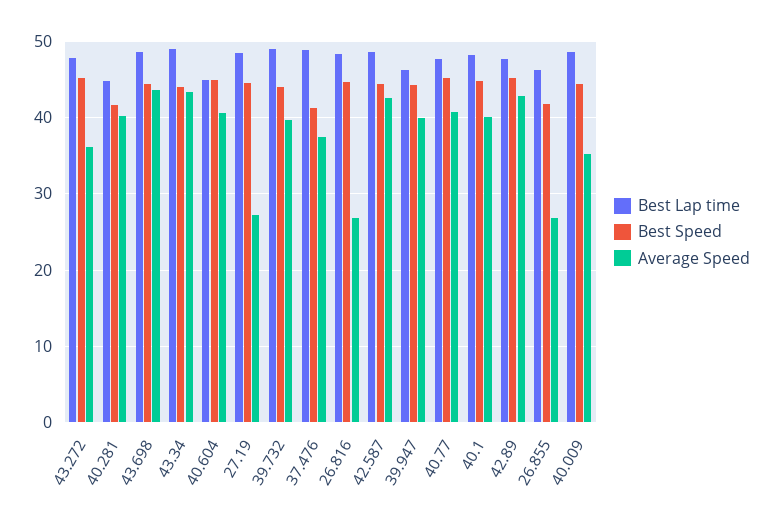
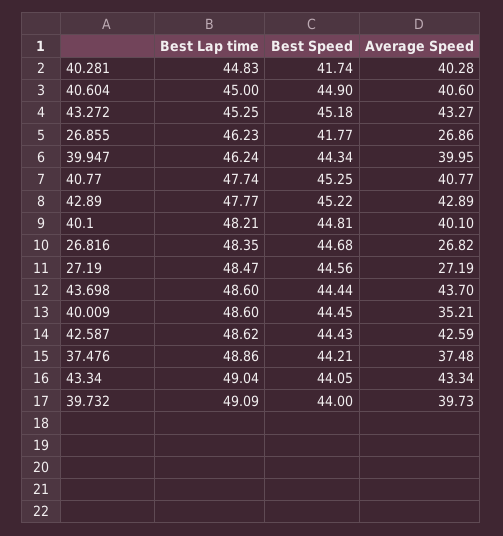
  {
    "Best Lap time": {
-     "43.272": 48,
+     "43.272": 45.25,
      "40.281": 44.83,
      "43.698": 48.6,
      "43.34": 49.04,
      "40.604": 45,
      "27.19": 48.47,
      "39.732": 49.09,
      "37.476": 48.86,
      "26.816": 48.35,
      "42.587": 48.62,
      "39.947": 46.24,
      "40.77": 47.74,
      "40.1": 48.21,
      "42.89": 47.77,
      "26.855": 46.23,
      "40.009": 48.6
    },
    "Best Speed": {
      "43.272": 45.18,
      "40.281": 41.74,
      "43.698": 44.44,
      "43.34": 44.05,
      "40.604": 44.9,
      "27.19": 44.56,
      "39.732": 44,
-     "37.476": 41,
+     "37.476": 44.21,
      "26.816": 44.68,
      "42.587": 44.43,
      "39.947": 44.34,
      "40.77": 45.25,
      "40.1": 44.81,
      "42.89": 45.22,
      "26.855": 41.77,
      "40.009": 44.45
    },
    "Average Speed": {
-     "43.272": 36,
+     "43.272": 43.27,
      "40.281": 40.28,
      "43.698": 43.7,
      "43.34": 43.34,
      "40.604": 40.6,
      "27.19": 27.19,
      "39.732": 39.73,
      "37.476": 37.48,
      "26.816": 26.82,
      "42.587": 42.59,
      "39.947": 39.95,
      "40.77": 40.77,
      "40.1": 40.1,
      "42.89": 42.89,
      "26.855": 26.86,
      "40.009": 35.21
    }
  }

